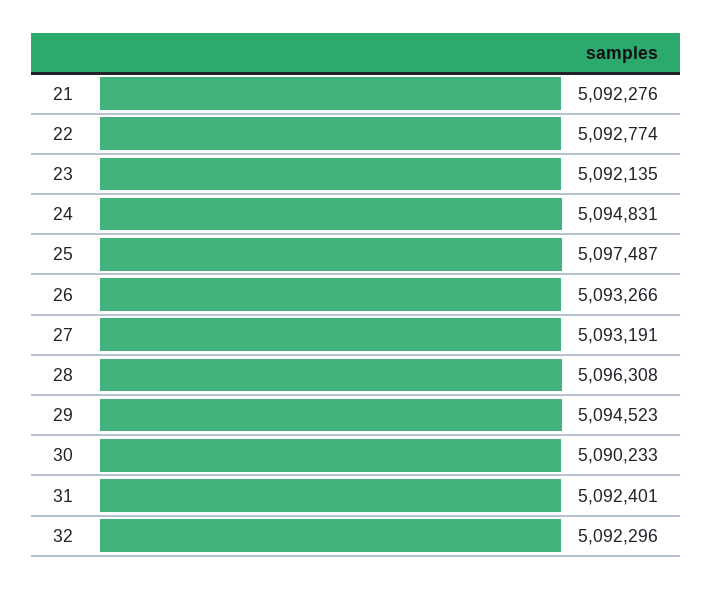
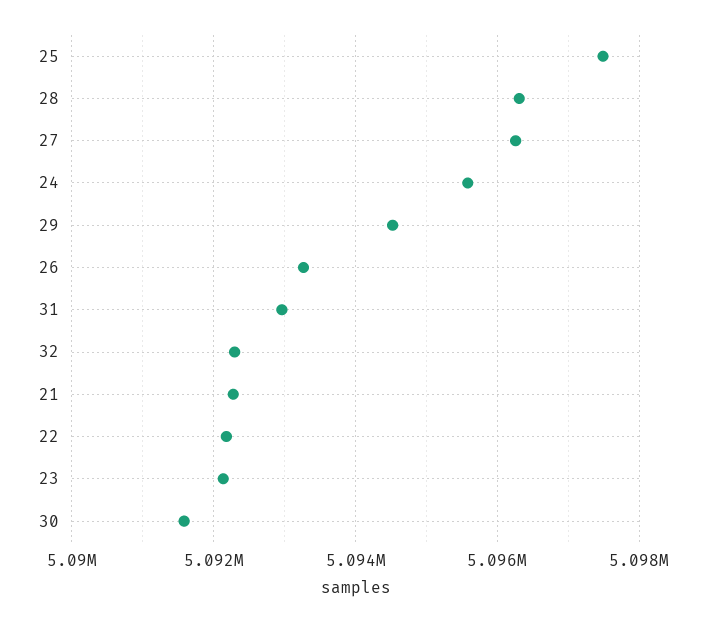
  {
    "21": 5092276,
-   "22": 5092774,
+   "22": 5092200,
    "23": 5092135,
-   "24": 5094831,
+   "24": 5095600,
    "25": 5097487,
    "26": 5093266,
-   "27": 5093191,
+   "27": 5096200,
    "28": 5096308,
    "29": 5094523,
-   "30": 5090233,
+   "30": 5091600,
-   "31": 5092401,
+   "31": 5093000,
    "32": 5092296
  }

